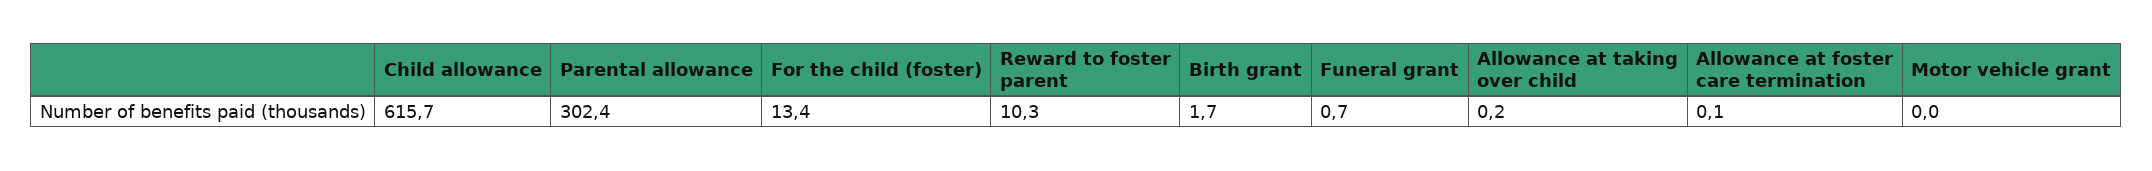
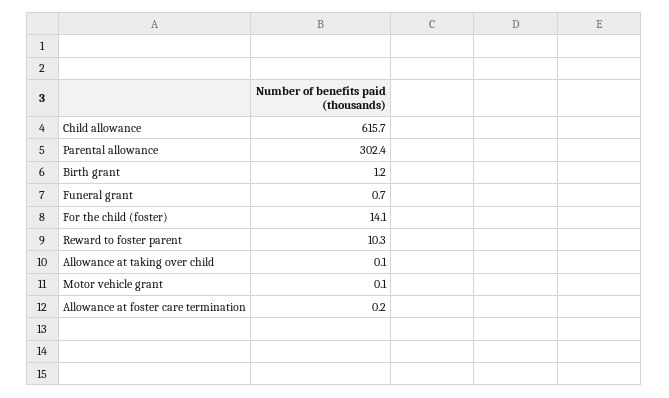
  {
    "Child allowance": 615.7,
    "Parental allowance": 302.4,
-   "For the child (foster)": 13.4,
+   "For the child (foster)": 14.1,
    "Reward to foster parent": 10.3,
-   "Birth grant": 1.7,
+   "Birth grant": 1.2,
    "Funeral grant": 0.7,
-   "Allowance at taking over child": 0.2,
+   "Allowance at taking over child": 0.1,
-   "Allowance at foster care termination": 0.1,
+   "Allowance at foster care termination": 0.2,
-   "Motor vehicle grant": 0
+   "Motor vehicle grant": 0.1
  }

